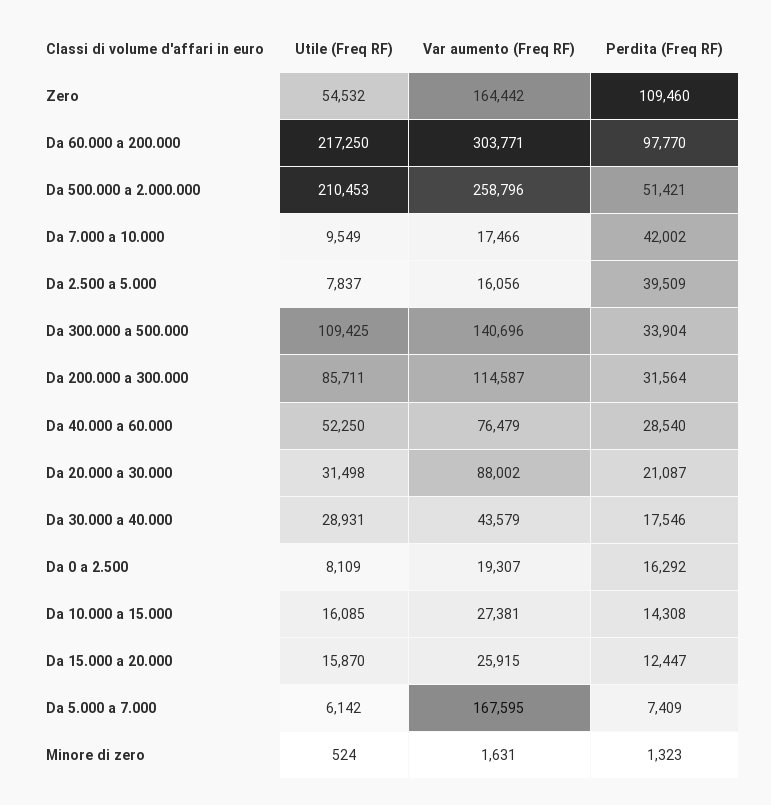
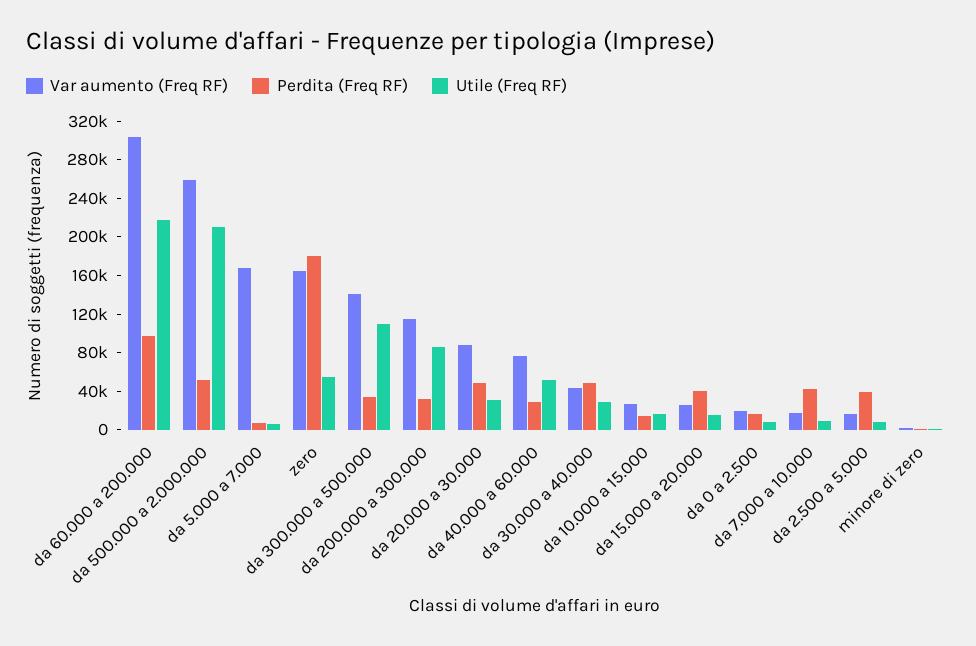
  {
    "Utile (Freq RF)": {
      "Zero": 54532,
      "Da 60.000 a 200.000": 217250,
      "Da 500.000 a 2.000.000": 210453,
      "Da 7.000 a 10.000": 9549,
      "Da 2.500 a 5.000": 7837,
      "Da 300.000 a 500.000": 109425,
      "Da 200.000 a 300.000": 85711,
      "Da 40.000 a 60.000": 52250,
      "Da 20.000 a 30.000": 31498,
      "Da 30.000 a 40.000": 28931,
      "Da 0 a 2.500": 8109,
      "Da 10.000 a 15.000": 16085,
      "Da 15.000 a 20.000": 15870,
      "Da 5.000 a 7.000": 6142,
      "Minore di zero": 524
    },
    "Var aumento (Freq RF)": {
      "Zero": 164442,
      "Da 60.000 a 200.000": 303771,
      "Da 500.000 a 2.000.000": 258796,
      "Da 7.000 a 10.000": 17466,
      "Da 2.500 a 5.000": 16056,
      "Da 300.000 a 500.000": 140696,
      "Da 200.000 a 300.000": 114587,
      "Da 40.000 a 60.000": 76479,
      "Da 20.000 a 30.000": 88002,
      "Da 30.000 a 40.000": 43579,
      "Da 0 a 2.500": 19307,
      "Da 10.000 a 15.000": 27381,
      "Da 15.000 a 20.000": 25915,
      "Da 5.000 a 7.000": 167595,
      "Minore di zero": 1631
    },
    "Perdita (Freq RF)": {
-     "Zero": 109460,
+     "Zero": 180000,
      "Da 60.000 a 200.000": 97770,
      "Da 500.000 a 2.000.000": 51421,
      "Da 7.000 a 10.000": 42002,
      "Da 2.500 a 5.000": 39509,
      "Da 300.000 a 500.000": 33904,
      "Da 200.000 a 300.000": 31564,
      "Da 40.000 a 60.000": 28540,
-     "Da 20.000 a 30.000": 21087,
+     "Da 20.000 a 30.000": 50000,
-     "Da 30.000 a 40.000": 17546,
+     "Da 30.000 a 40.000": 50000,
      "Da 0 a 2.500": 16292,
      "Da 10.000 a 15.000": 14308,
-     "Da 15.000 a 20.000": 12447,
+     "Da 15.000 a 20.000": 40000,
      "Da 5.000 a 7.000": 7409,
      "Minore di zero": 1323
    }
  }

